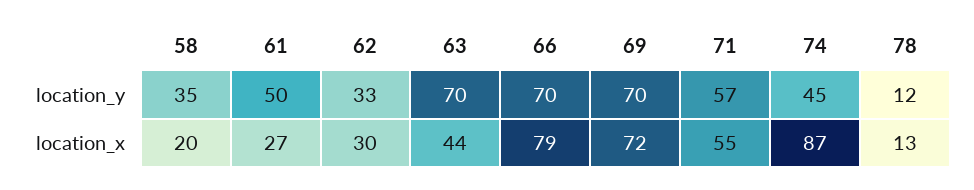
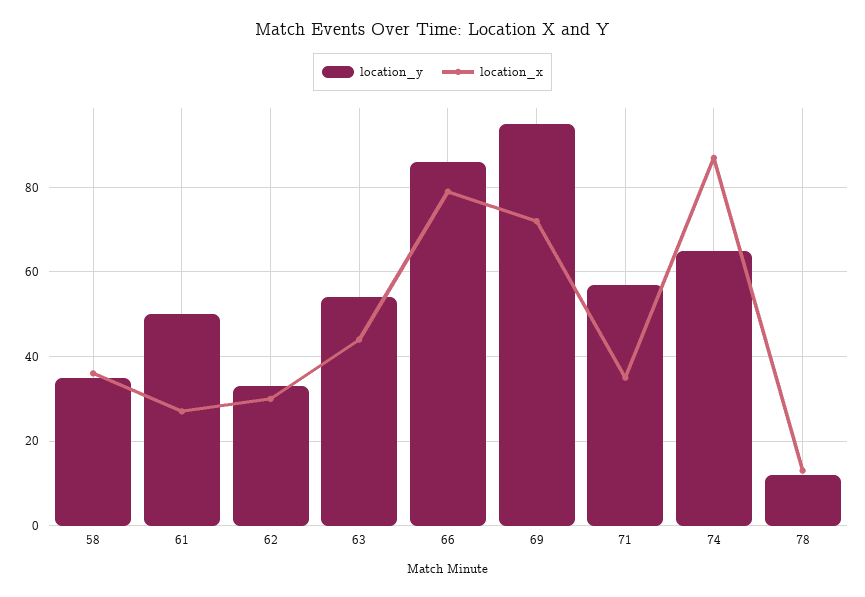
  {
    "location_y": {
      "58": 35,
      "61": 50,
      "62": 33,
-     "63": 70,
+     "63": 55,
-     "66": 70,
+     "66": 85,
-     "69": 70,
+     "69": 95,
      "71": 57,
-     "74": 45,
+     "74": 65,
      "78": 12
    },
    "location_x": {
-     "58": 20,
+     "58": 35,
      "61": 27,
      "62": 30,
      "63": 44,
      "66": 79,
      "69": 72,
-     "71": 55,
+     "71": 35,
      "74": 87,
      "78": 13
    }
  }

